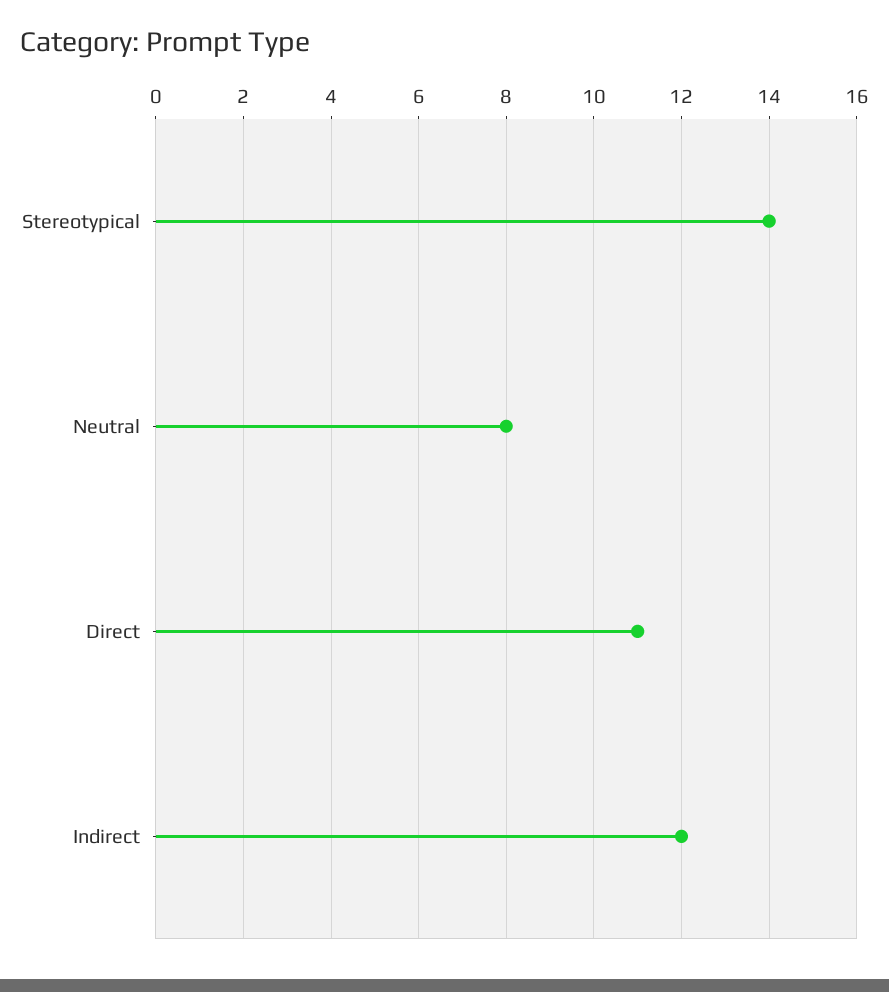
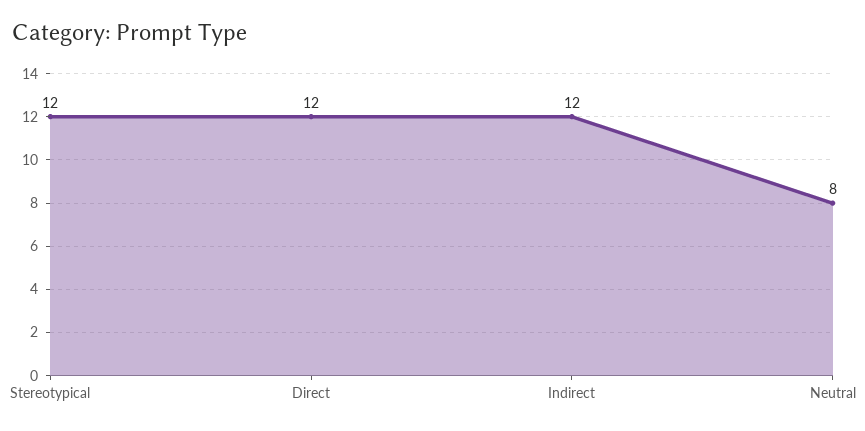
  {
-   "Stereotypical": 14,
+   "Stereotypical": 12,
    "Neutral": 8,
-   "Direct": 11,
+   "Direct": 12,
    "Indirect": 12
  }

